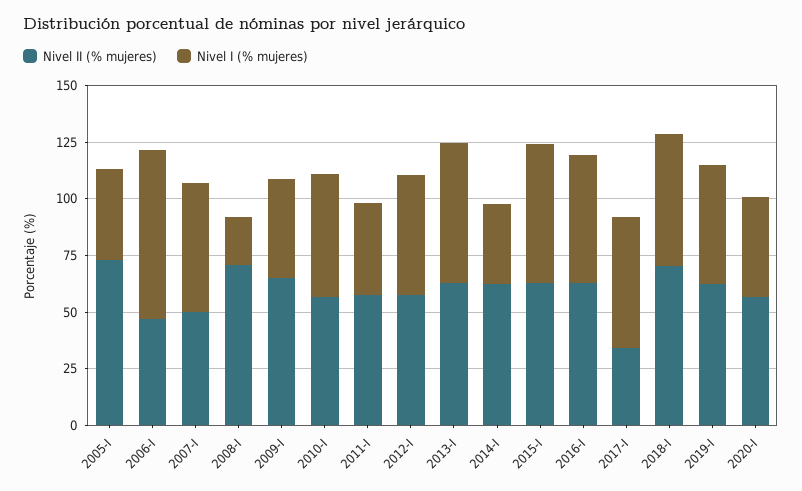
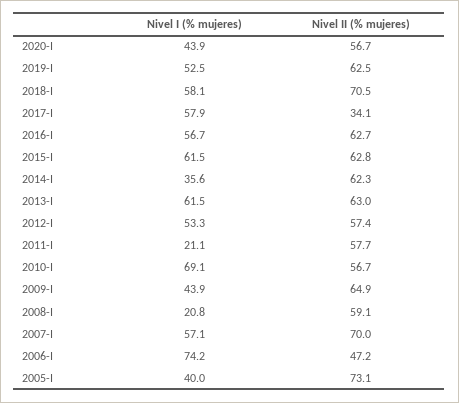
  {
    "Nivel II (% mujeres)": {
      "2005-I": 73.1,
      "2006-I": 47.2,
-     "2007-I": 50,
+     "2007-I": 70,
-     "2008-I": 70,
+     "2008-I": 59.1,
      "2009-I": 64.9,
      "2010-I": 56.7,
      "2011-I": 57.7,
      "2012-I": 57.4,
      "2013-I": 63,
      "2014-I": 62.3,
      "2015-I": 62.8,
      "2016-I": 62.7,
      "2017-I": 34.1,
      "2018-I": 70.5,
      "2019-I": 62.5,
      "2020-I": 56.7
    },
    "Nivel I (% mujeres)": {
      "2005-I": 40,
      "2006-I": 74.2,
      "2007-I": 57.1,
      "2008-I": 20.8,
      "2009-I": 43.9,
-     "2010-I": 55,
+     "2010-I": 69.1,
-     "2011-I": 40,
+     "2011-I": 21.1,
      "2012-I": 53.3,
      "2013-I": 61.5,
      "2014-I": 35.6,
      "2015-I": 61.5,
      "2016-I": 56.7,
      "2017-I": 57.9,
      "2018-I": 58.1,
      "2019-I": 52.5,
      "2020-I": 43.9
    }
  }

